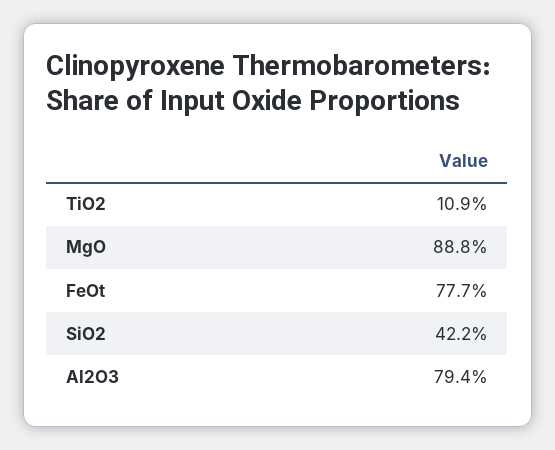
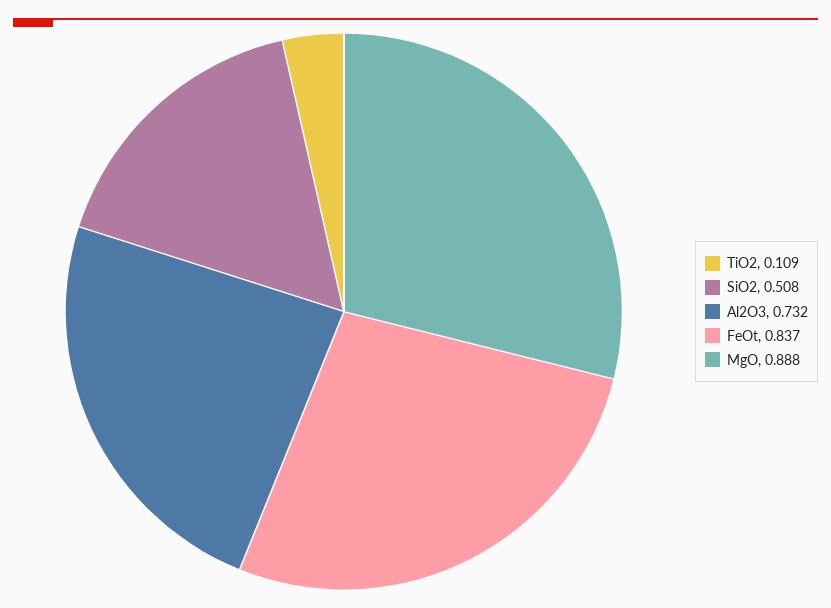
  {
    "TiO2": 0.109,
    "MgO": 0.888,
-   "FeOt": 0.777,
+   "FeOt": 0.837,
-   "SiO2": 0.422,
+   "SiO2": 0.508,
-   "Al2O3": 0.794
+   "Al2O3": 0.732
  }

